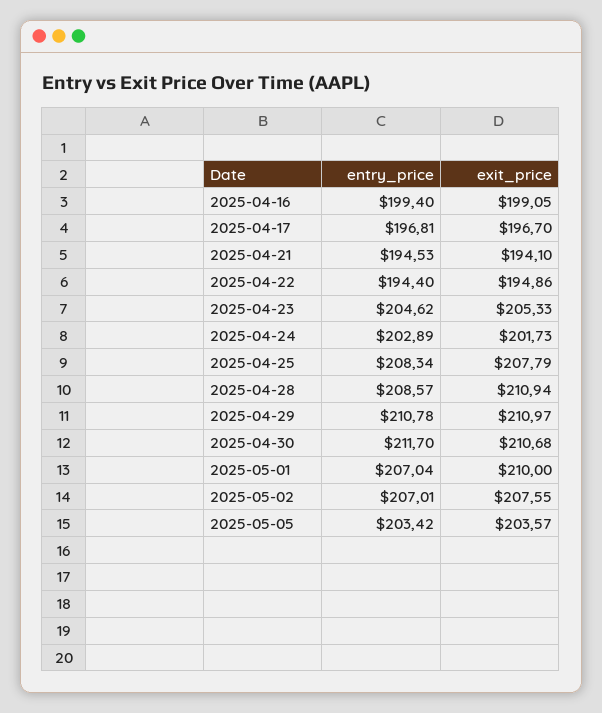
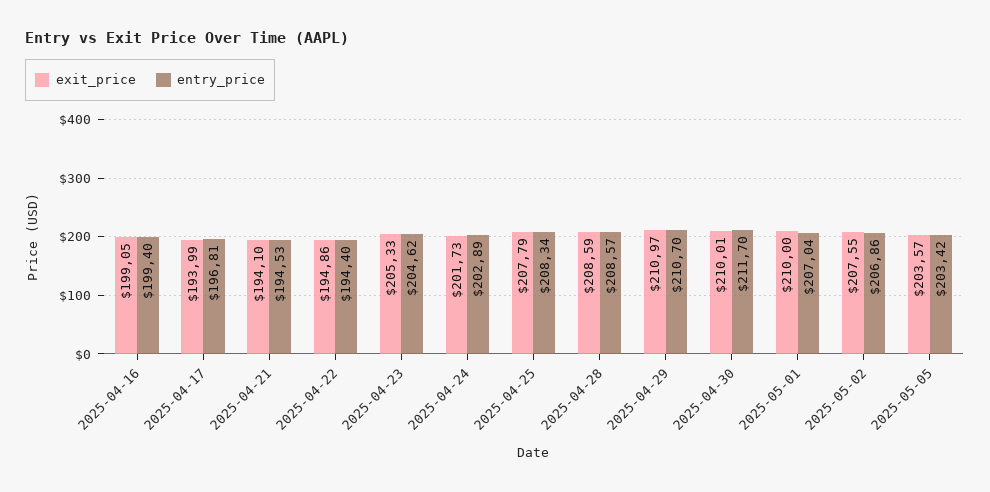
  {
    "entry_price": {
      "2025-04-16": 199.4,
      "2025-04-17": 196.81,
      "2025-04-21": 194.53,
      "2025-04-22": 194.4,
      "2025-04-23": 204.62,
      "2025-04-24": 202.89,
      "2025-04-25": 208.34,
      "2025-04-28": 208.57,
-     "2025-04-29": 210.78,
+     "2025-04-29": 210.7,
      "2025-04-30": 211.7,
      "2025-05-01": 207.04,
-     "2025-05-02": 207.01,
+     "2025-05-02": 206.86,
      "2025-05-05": 203.42
    },
    "exit_price": {
      "2025-04-16": 199.05,
-     "2025-04-17": 196.7,
+     "2025-04-17": 193.99,
      "2025-04-21": 194.1,
      "2025-04-22": 194.86,
      "2025-04-23": 205.33,
      "2025-04-24": 201.73,
      "2025-04-25": 207.79,
-     "2025-04-28": 210.94,
+     "2025-04-28": 208.59,
      "2025-04-29": 210.97,
-     "2025-04-30": 210.68,
+     "2025-04-30": 210.01,
      "2025-05-01": 210,
      "2025-05-02": 207.55,
      "2025-05-05": 203.57
    }
  }

